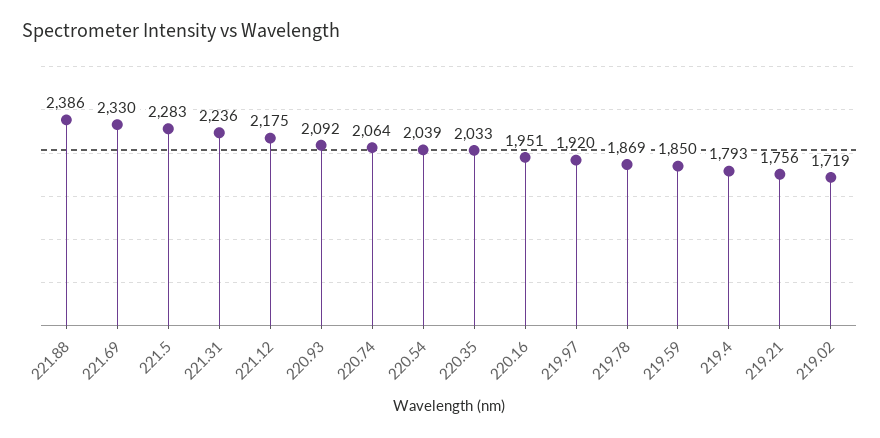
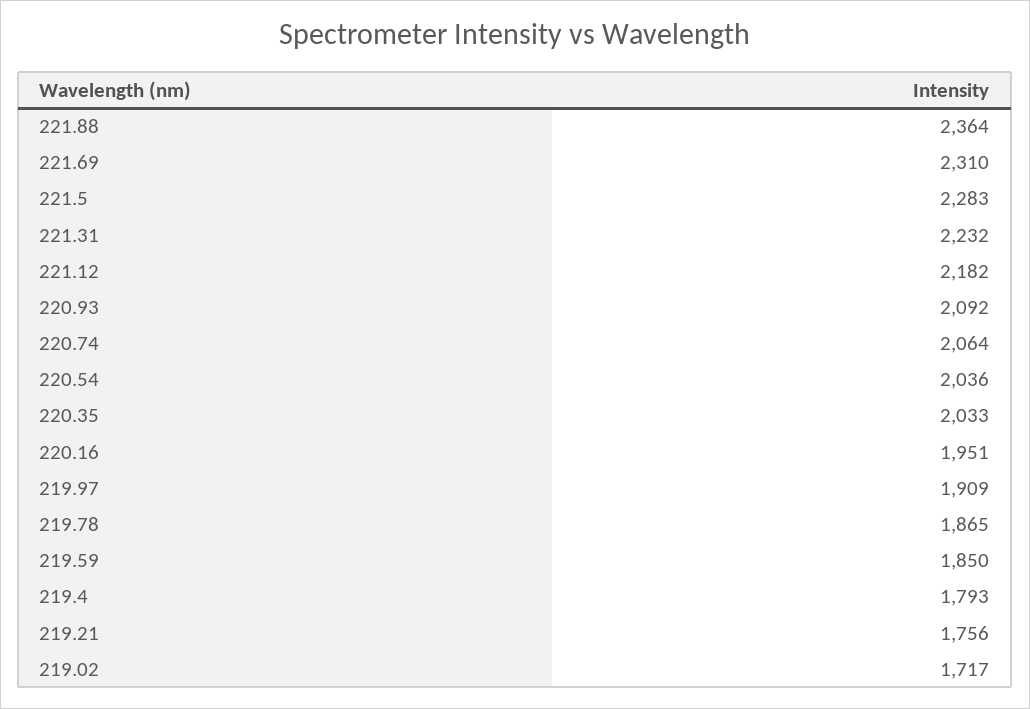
  {
-   "221.88": 2386,
+   "221.88": 2364,
-   "221.69": 2330,
+   "221.69": 2310,
    "221.5": 2283,
-   "221.31": 2236,
+   "221.31": 2232,
-   "221.12": 2175,
+   "221.12": 2182,
    "220.93": 2092,
    "220.74": 2064,
-   "220.54": 2039,
+   "220.54": 2036,
    "220.35": 2033,
    "220.16": 1951,
-   "219.97": 1920,
+   "219.97": 1909,
-   "219.78": 1869,
+   "219.78": 1865,
    "219.59": 1850,
    "219.4": 1793,
    "219.21": 1756,
-   "219.02": 1719
+   "219.02": 1717
  }

